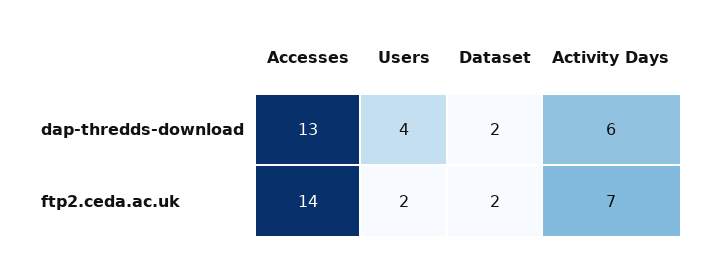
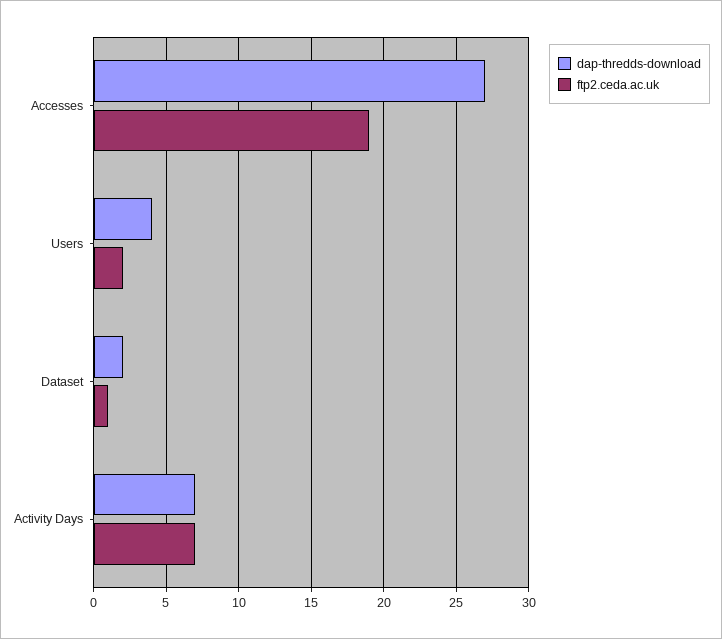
  {
    "dap-thredds-download": {
-     "Accesses": 13,
+     "Accesses": 27,
      "Users": 4,
      "Dataset": 2,
-     "Activity Days": 6
+     "Activity Days": 7
    },
    "ftp2.ceda.ac.uk": {
-     "Accesses": 14,
+     "Accesses": 19,
      "Users": 2,
-     "Dataset": 2,
+     "Dataset": 1,
      "Activity Days": 7
    }
  }

